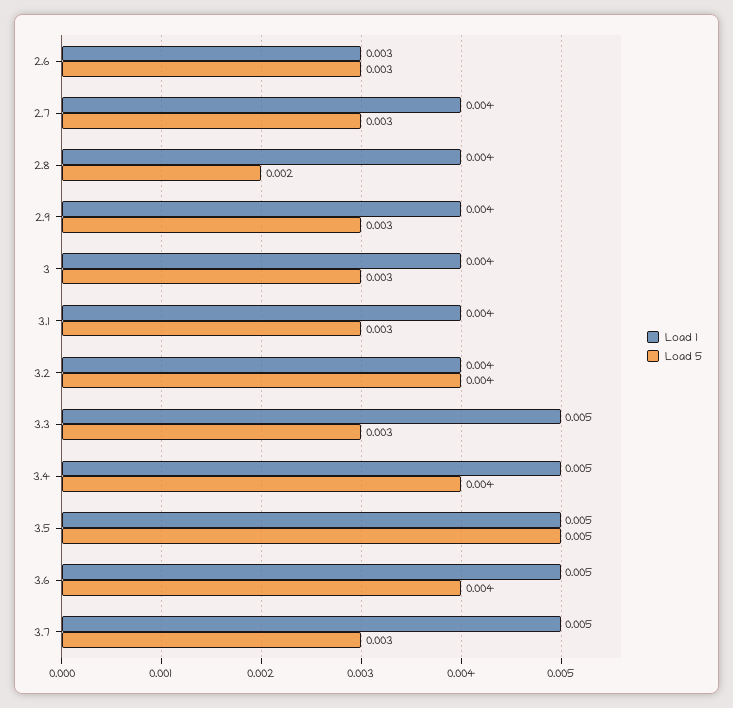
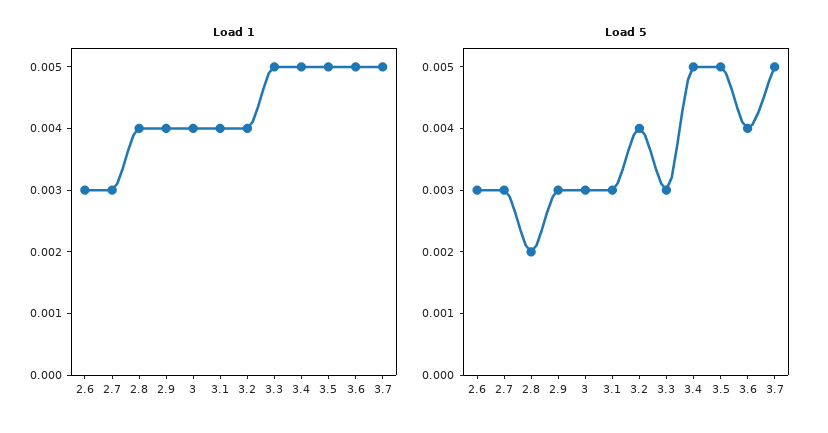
  {
    "Load 1": {
      "2.6": 0.003,
-     "2.7": 0.004,
+     "2.7": 0.003,
      "2.8": 0.004,
      "2.9": 0.004,
      "3": 0.004,
      "3.1": 0.004,
      "3.2": 0.004,
      "3.3": 0.005,
      "3.4": 0.005,
      "3.5": 0.005,
      "3.6": 0.005,
      "3.7": 0.005
    },
    "Load 5": {
      "2.6": 0.003,
      "2.7": 0.003,
      "2.8": 0.002,
      "2.9": 0.003,
      "3": 0.003,
      "3.1": 0.003,
      "3.2": 0.004,
      "3.3": 0.003,
-     "3.4": 0.004,
+     "3.4": 0.005,
      "3.5": 0.005,
      "3.6": 0.004,
-     "3.7": 0.003
+     "3.7": 0.005
    }
  }

